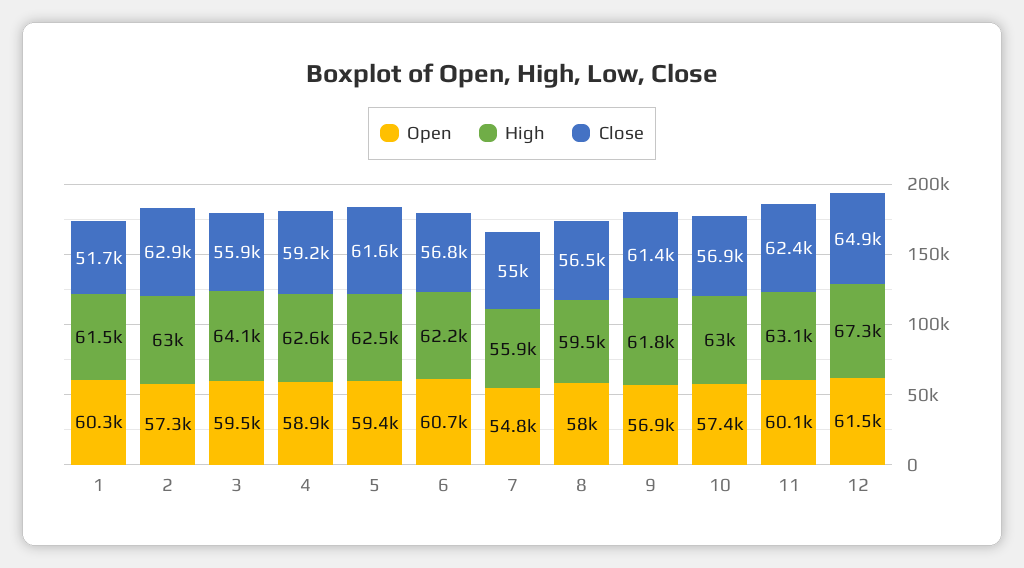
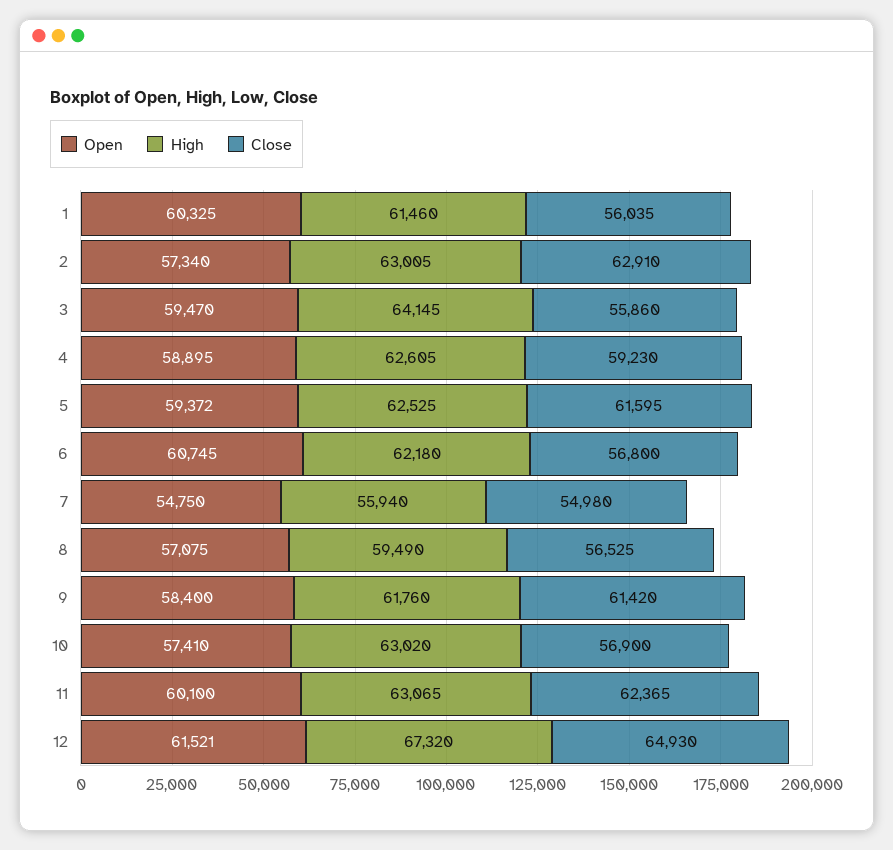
  {
    "Open": {
      "1": 60325,
      "2": 57340,
      "3": 59470,
      "4": 58895,
      "5": 59372,
      "6": 60745,
      "7": 54750,
-     "8": 58000,
+     "8": 57075,
-     "9": 56900,
+     "9": 58400,
      "10": 57410,
      "11": 60100,
      "12": 61521
    },
    "High": {
      "1": 61460,
      "2": 63005,
      "3": 64145,
      "4": 62605,
      "5": 62525,
      "6": 62180,
      "7": 55940,
      "8": 59490,
      "9": 61760,
      "10": 63020,
      "11": 63065,
      "12": 67320
    },
    "Close": {
-     "1": 51700,
+     "1": 56035,
      "2": 62910,
      "3": 55860,
      "4": 59230,
      "5": 61595,
      "6": 56800,
      "7": 54980,
      "8": 56525,
      "9": 61420,
      "10": 56900,
      "11": 62365,
      "12": 64930
    }
  }

